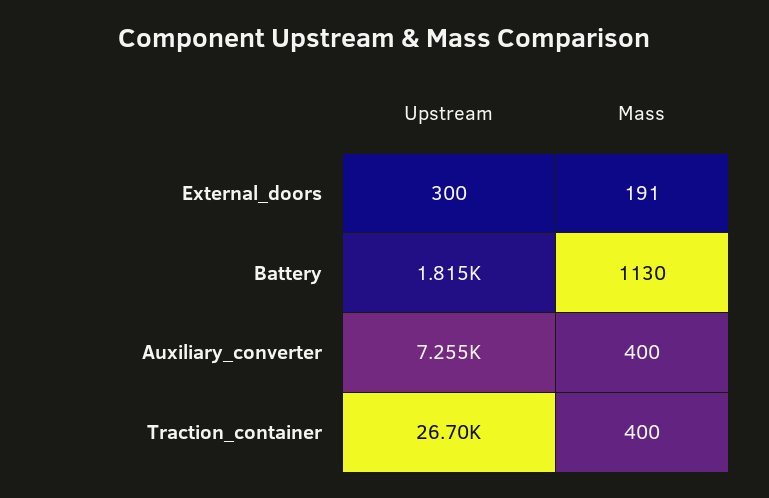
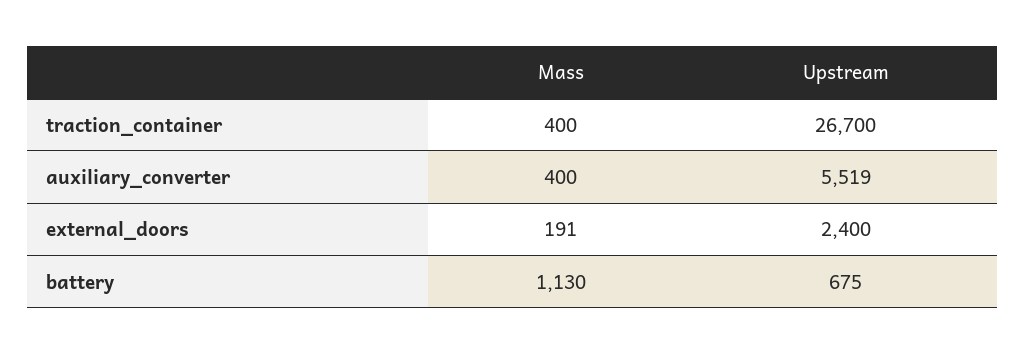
  {
    "Upstream": {
-     "External_doors": 300,
+     "External_doors": 2400,
-     "Battery": 1815,
+     "Battery": 675,
-     "Auxiliary_converter": 7255,
+     "Auxiliary_converter": 5519,
      "Traction_container": 26700
    },
    "Mass": {
      "External_doors": 191,
      "Battery": 1130,
      "Auxiliary_converter": 400,
      "Traction_container": 400
    }
  }

